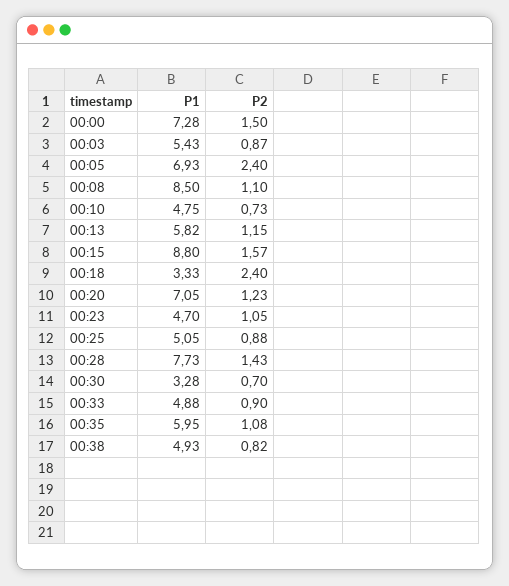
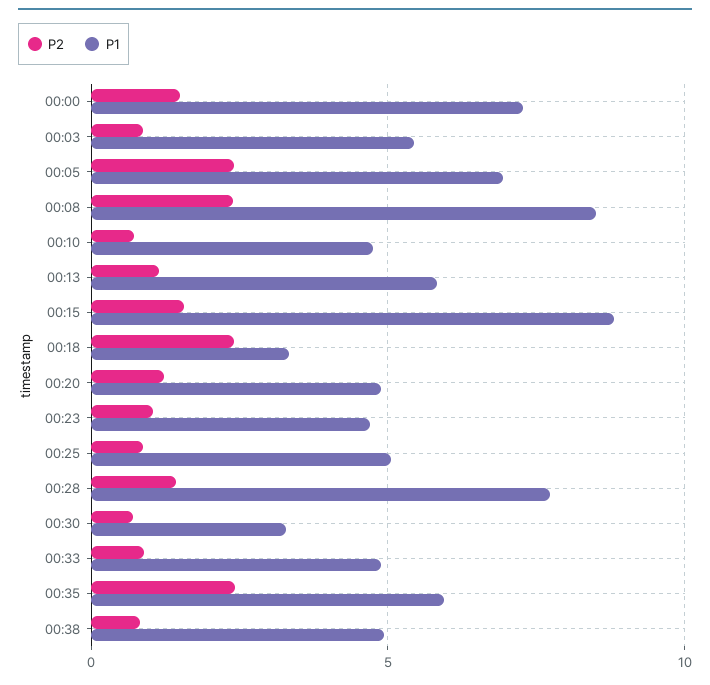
  {
    "P1": {
      "00:00": 7.28,
      "00:03": 5.43,
      "00:05": 6.93,
      "00:08": 8.5,
      "00:10": 4.75,
      "00:13": 5.82,
      "00:15": 8.8,
      "00:18": 3.33,
-     "00:20": 7.05,
+     "00:20": 5,
      "00:23": 4.7,
      "00:25": 5.05,
      "00:28": 7.73,
      "00:30": 3.28,
      "00:33": 4.88,
      "00:35": 5.95,
      "00:38": 4.93
    },
    "P2": {
      "00:00": 1.5,
      "00:03": 0.87,
      "00:05": 2.4,
-     "00:08": 1.1,
+     "00:08": 2.5,
      "00:10": 0.73,
      "00:13": 1.15,
      "00:15": 1.57,
      "00:18": 2.4,
      "00:20": 1.23,
      "00:23": 1.05,
      "00:25": 0.88,
      "00:28": 1.43,
      "00:30": 0.7,
      "00:33": 0.9,
-     "00:35": 1.08,
+     "00:35": 2.5,
      "00:38": 0.82
    }
  }

